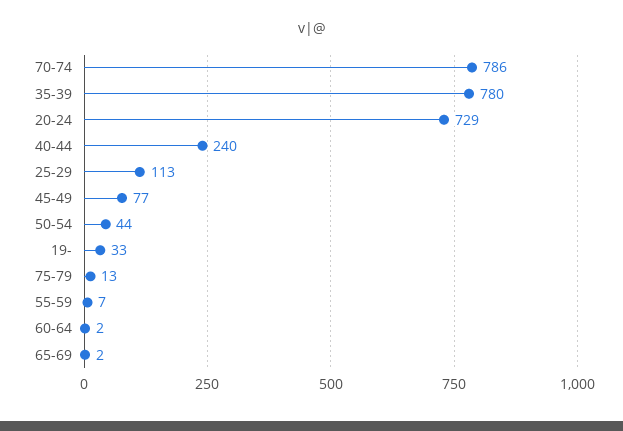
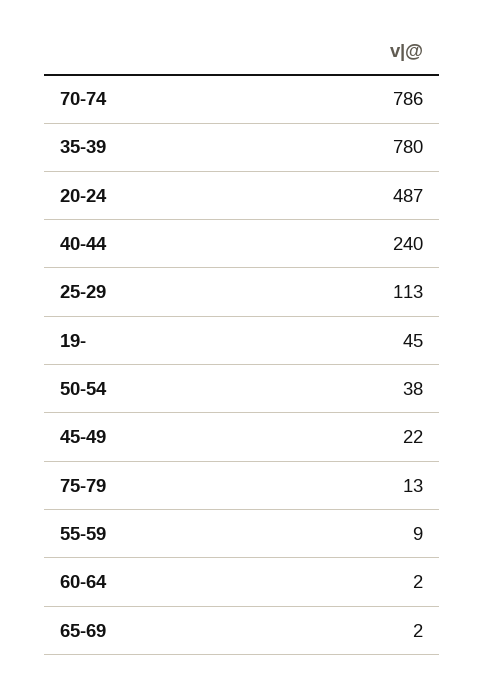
  {
    "70-74": 786,
    "35-39": 780,
-   "20-24": 729,
+   "20-24": 487,
    "40-44": 240,
    "25-29": 113,
-   "45-49": 77,
+   "45-49": 22,
-   "50-54": 44,
+   "50-54": 38,
-   "19-": 33,
+   "19-": 45,
    "75-79": 13,
-   "55-59": 7,
+   "55-59": 9,
    "60-64": 2,
    "65-69": 2
  }

